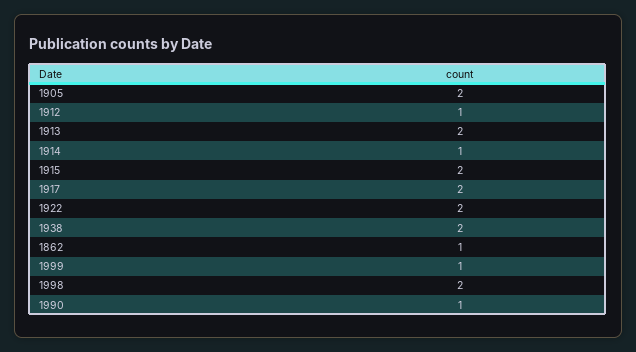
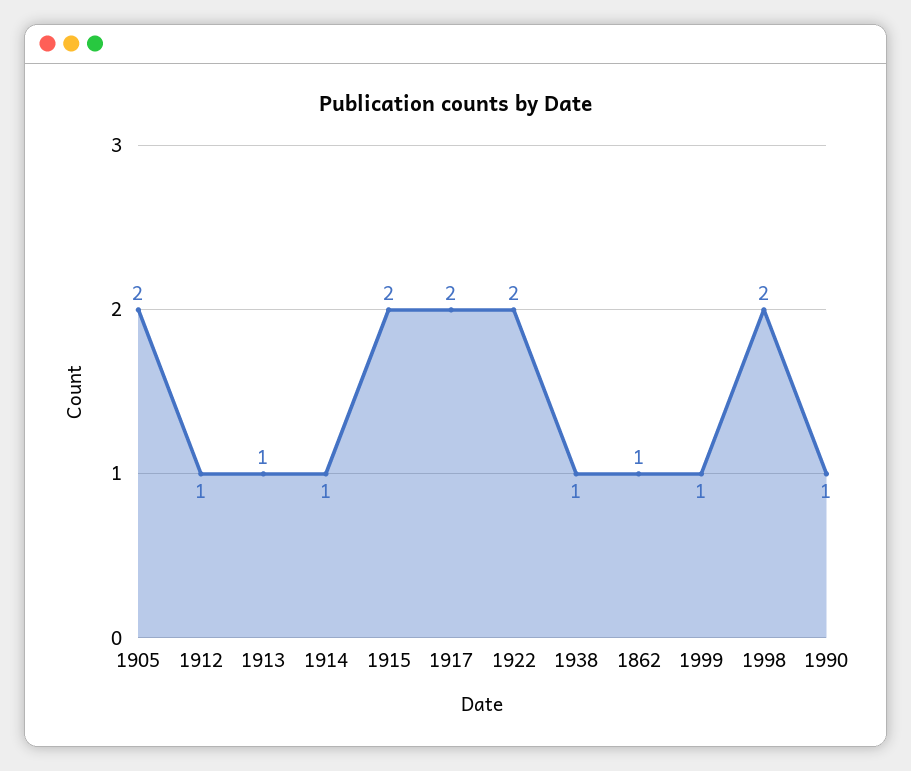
  {
    "1905": 2,
    "1912": 1,
-   "1913": 2,
+   "1913": 1,
    "1914": 1,
    "1915": 2,
    "1917": 2,
    "1922": 2,
-   "1938": 2,
+   "1938": 1,
    "1862": 1,
    "1999": 1,
    "1998": 2,
    "1990": 1
  }

